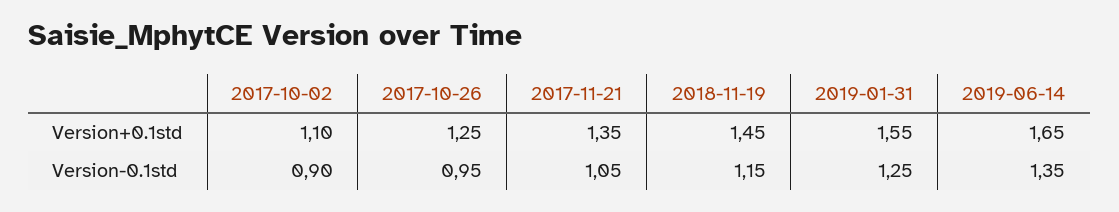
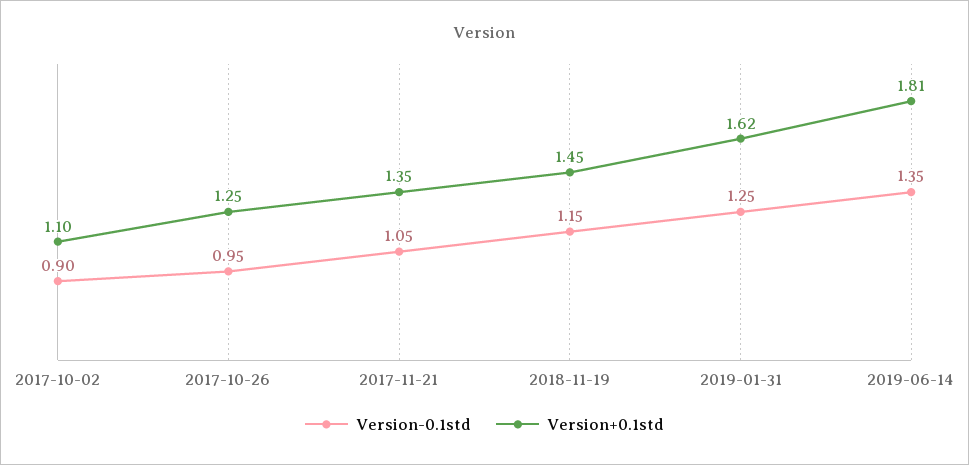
  {
    "Version+0.1std": {
      "2017-10-02": 1.1,
      "2017-10-26": 1.25,
      "2017-11-21": 1.35,
      "2018-11-19": 1.45,
-     "2019-01-31": 1.55,
+     "2019-01-31": 1.62,
-     "2019-06-14": 1.65
+     "2019-06-14": 1.81
    },
    "Version-0.1std": {
      "2017-10-02": 0.9,
      "2017-10-26": 0.95,
      "2017-11-21": 1.05,
      "2018-11-19": 1.15,
      "2019-01-31": 1.25,
      "2019-06-14": 1.35
    }
  }

